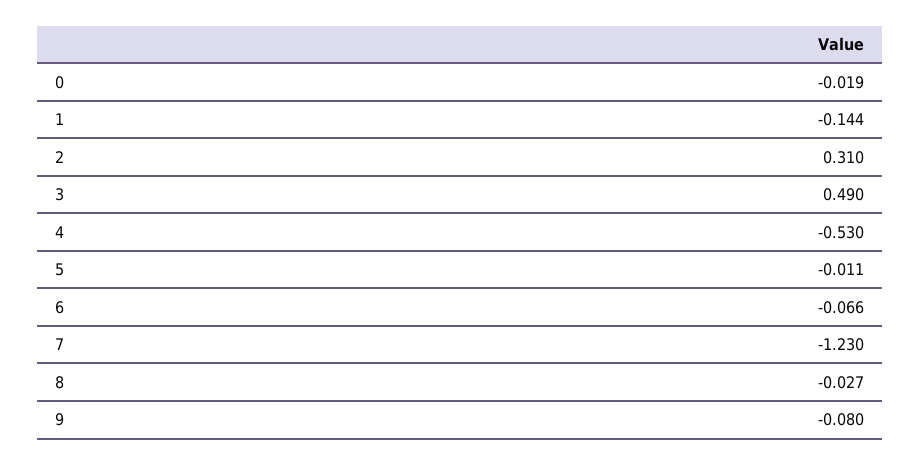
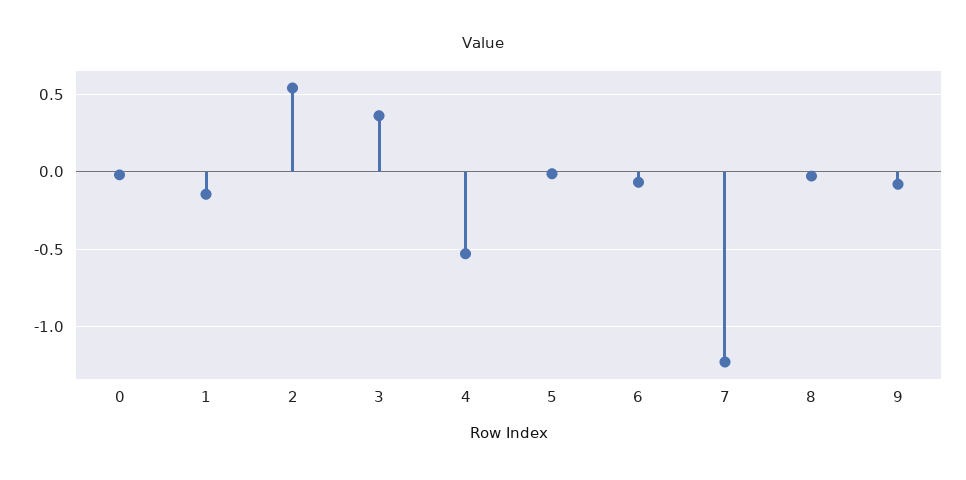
  {
    "0": -0.019,
    "1": -0.144,
-   "2": 0.31,
+   "2": 0.55,
-   "3": 0.49,
+   "3": 0.35,
    "4": -0.53,
    "5": -0.011,
    "6": -0.066,
    "7": -1.23,
    "8": -0.027,
    "9": -0.08
  }

